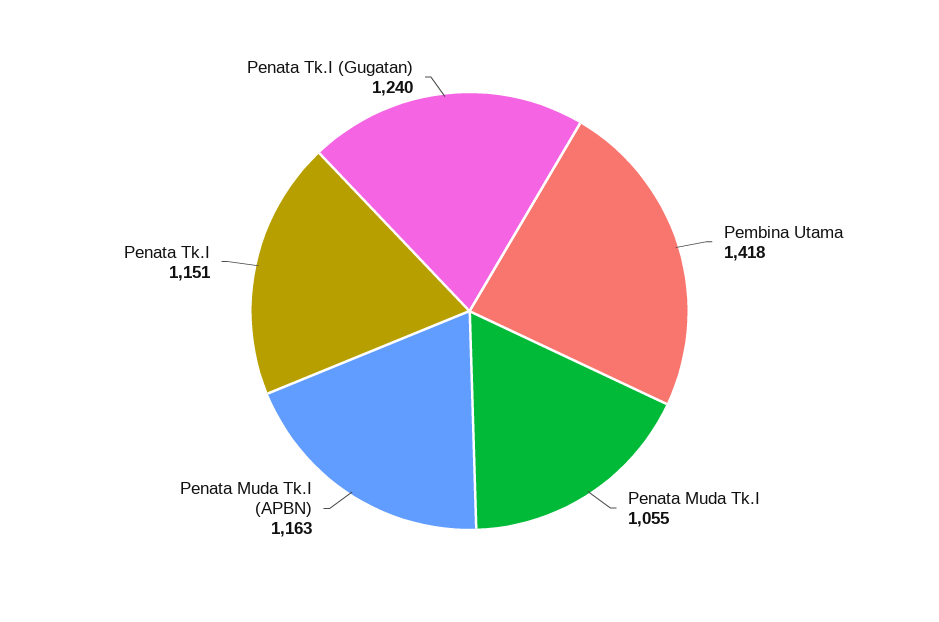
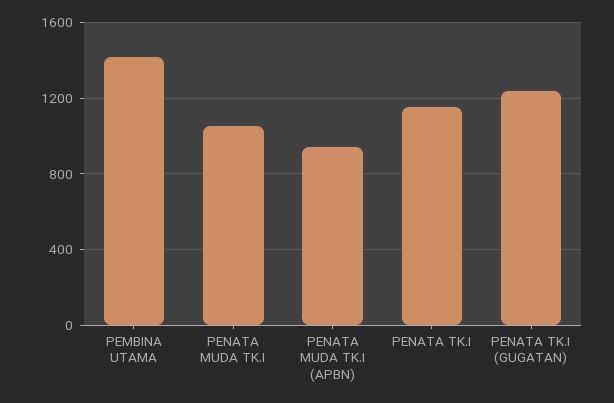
  {
    "Pembina Utama": 1418,
    "Penata Muda Tk.I": 1055,
-   "Penata Muda Tk.I (APBN)": 1163,
+   "Penata Muda Tk.I (APBN)": 950,
    "Penata Tk.I": 1151,
    "Penata Tk.I (Gugatan)": 1240
  }

